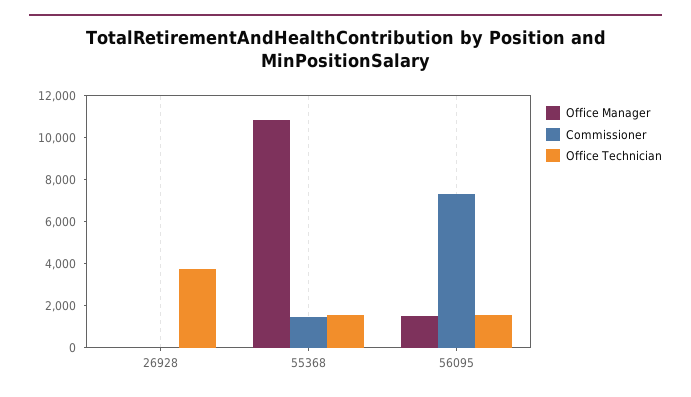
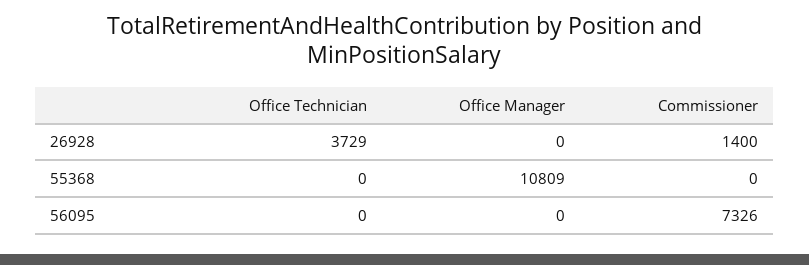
  {
    "Office Manager": {
      "26928": 0,
      "55368": 10809,
-     "56095": 1500
+     "56095": 0
    },
    "Commissioner": {
-     "26928": 0,
+     "26928": 1400,
-     "55368": 1500,
+     "55368": 0,
      "56095": 7326
    },
    "Office Technician": {
      "26928": 3729,
-     "55368": 1500,
+     "55368": 0,
-     "56095": 1500
+     "56095": 0
    }
  }

